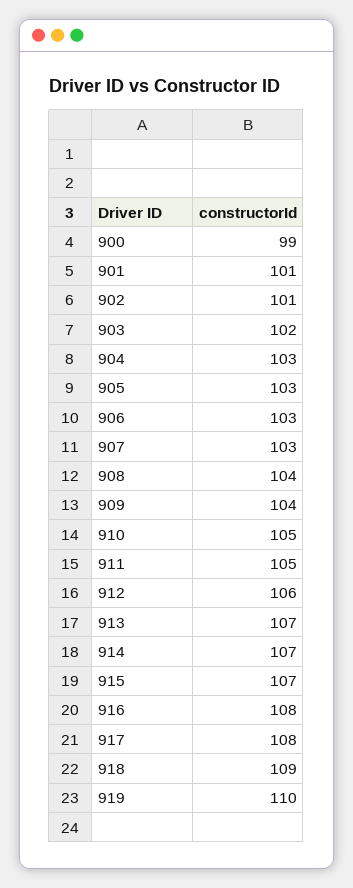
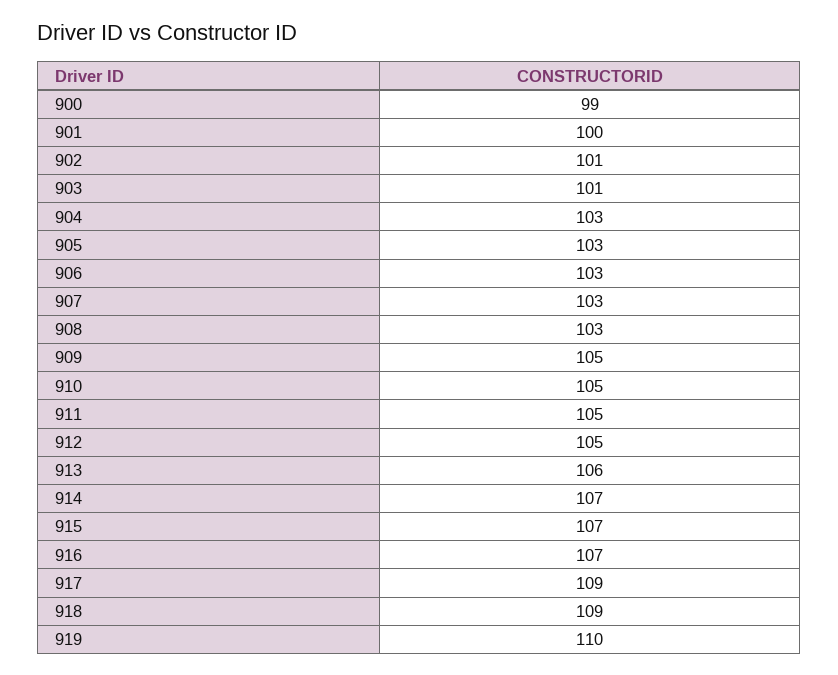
  {
    "900": 99,
-   "901": 101,
+   "901": 100,
    "902": 101,
-   "903": 102,
+   "903": 101,
    "904": 103,
    "905": 103,
    "906": 103,
    "907": 103,
-   "908": 104,
+   "908": 103,
-   "909": 104,
+   "909": 105,
    "910": 105,
    "911": 105,
-   "912": 106,
+   "912": 105,
-   "913": 107,
+   "913": 106,
    "914": 107,
    "915": 107,
-   "916": 108,
+   "916": 107,
-   "917": 108,
+   "917": 109,
    "918": 109,
    "919": 110
  }

